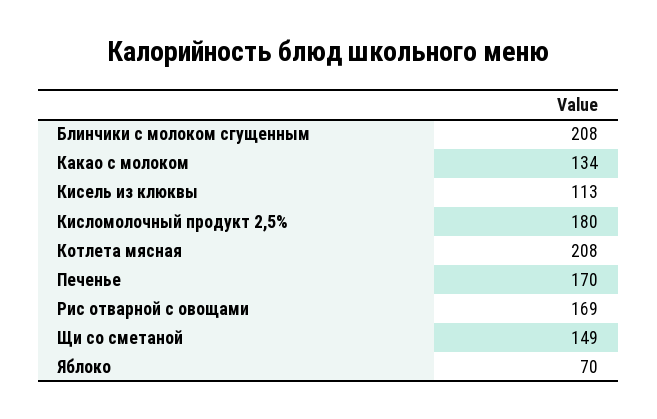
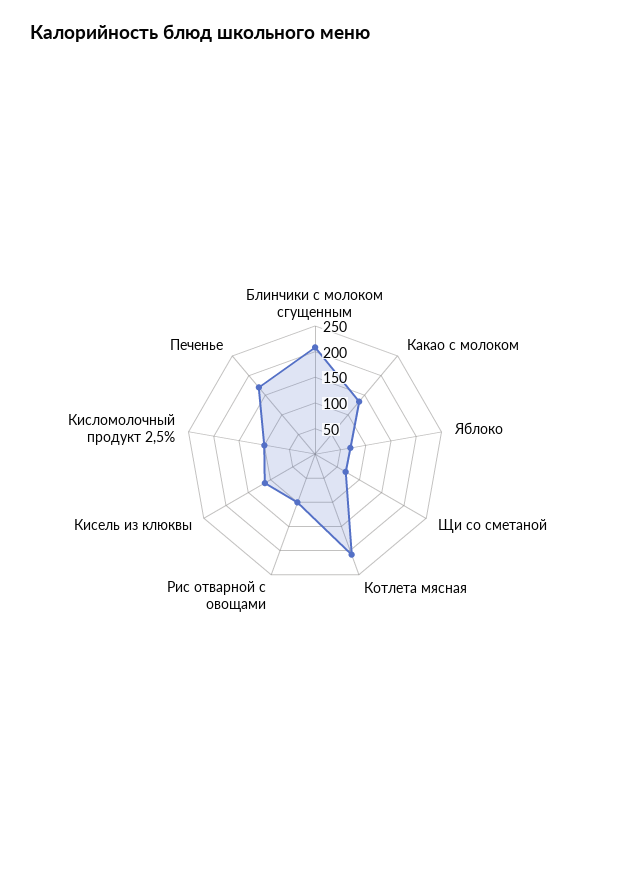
  {
    "Блинчики с молоком сгущенным": 208,
    "Какао с молоком": 134,
    "Кисель из клюквы": 113,
-   "Кисломолочный продукт 2,5%": 180,
+   "Кисломолочный продукт 2,5%": 100,
    "Котлета мясная": 208,
    "Печенье": 170,
-   "Рис отварной с овощами": 169,
+   "Рис отварной с овощами": 100,
-   "Щи со сметаной": 149,
+   "Щи со сметаной": 75,
    "Яблоко": 70
  }

